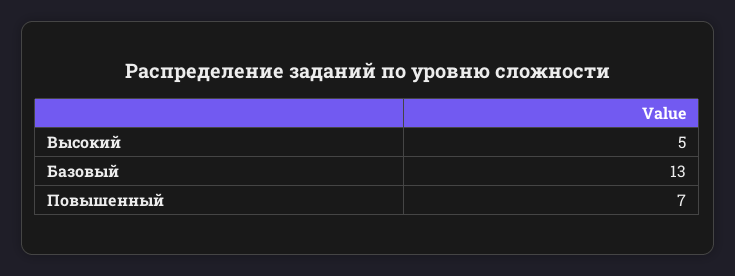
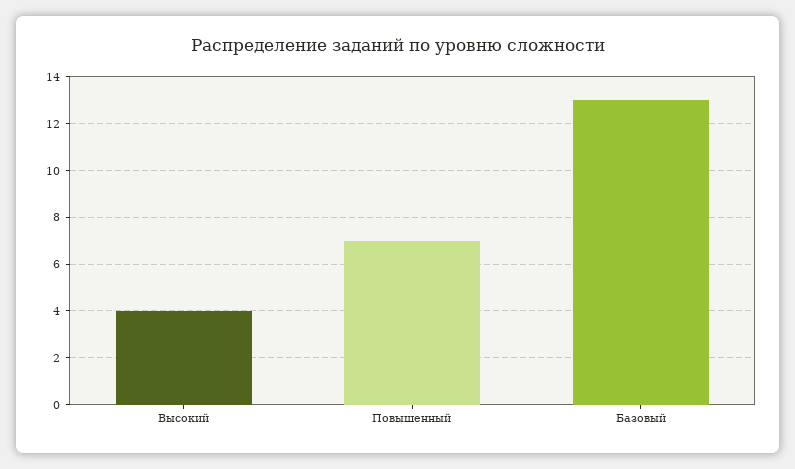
  {
-   "Высокий": 5,
+   "Высокий": 4,
    "Базовый": 13,
    "Повышенный": 7
  }

